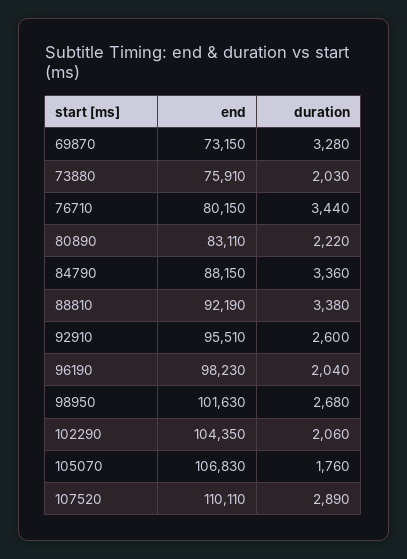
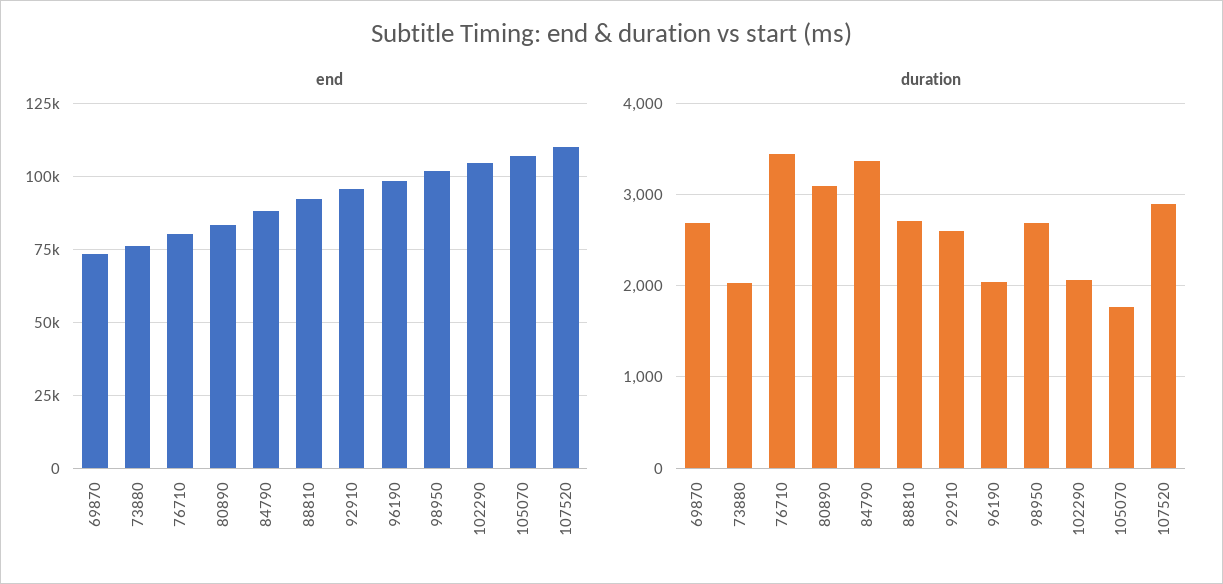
  {
    "end": {
      "69870": 73150,
      "73880": 75910,
      "76710": 80150,
      "80890": 83110,
      "84790": 88150,
      "88810": 92190,
      "92910": 95510,
      "96190": 98230,
      "98950": 101630,
      "102290": 104350,
      "105070": 106830,
      "107520": 110110
    },
    "duration": {
-     "69870": 3280,
+     "69870": 2700,
      "73880": 2030,
      "76710": 3440,
-     "80890": 2220,
+     "80890": 3100,
      "84790": 3360,
-     "88810": 3380,
+     "88810": 2700,
      "92910": 2600,
      "96190": 2040,
      "98950": 2680,
      "102290": 2060,
      "105070": 1760,
      "107520": 2890
    }
  }

